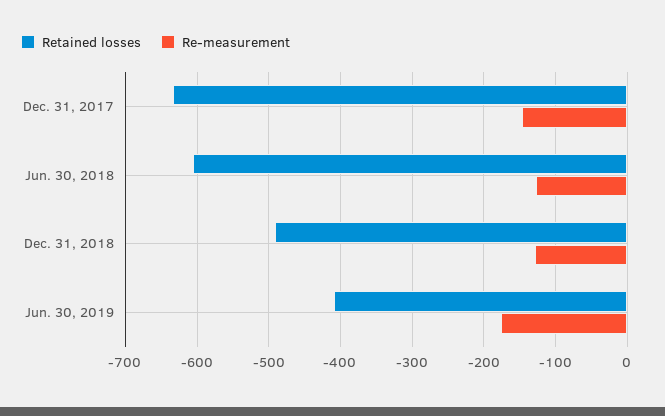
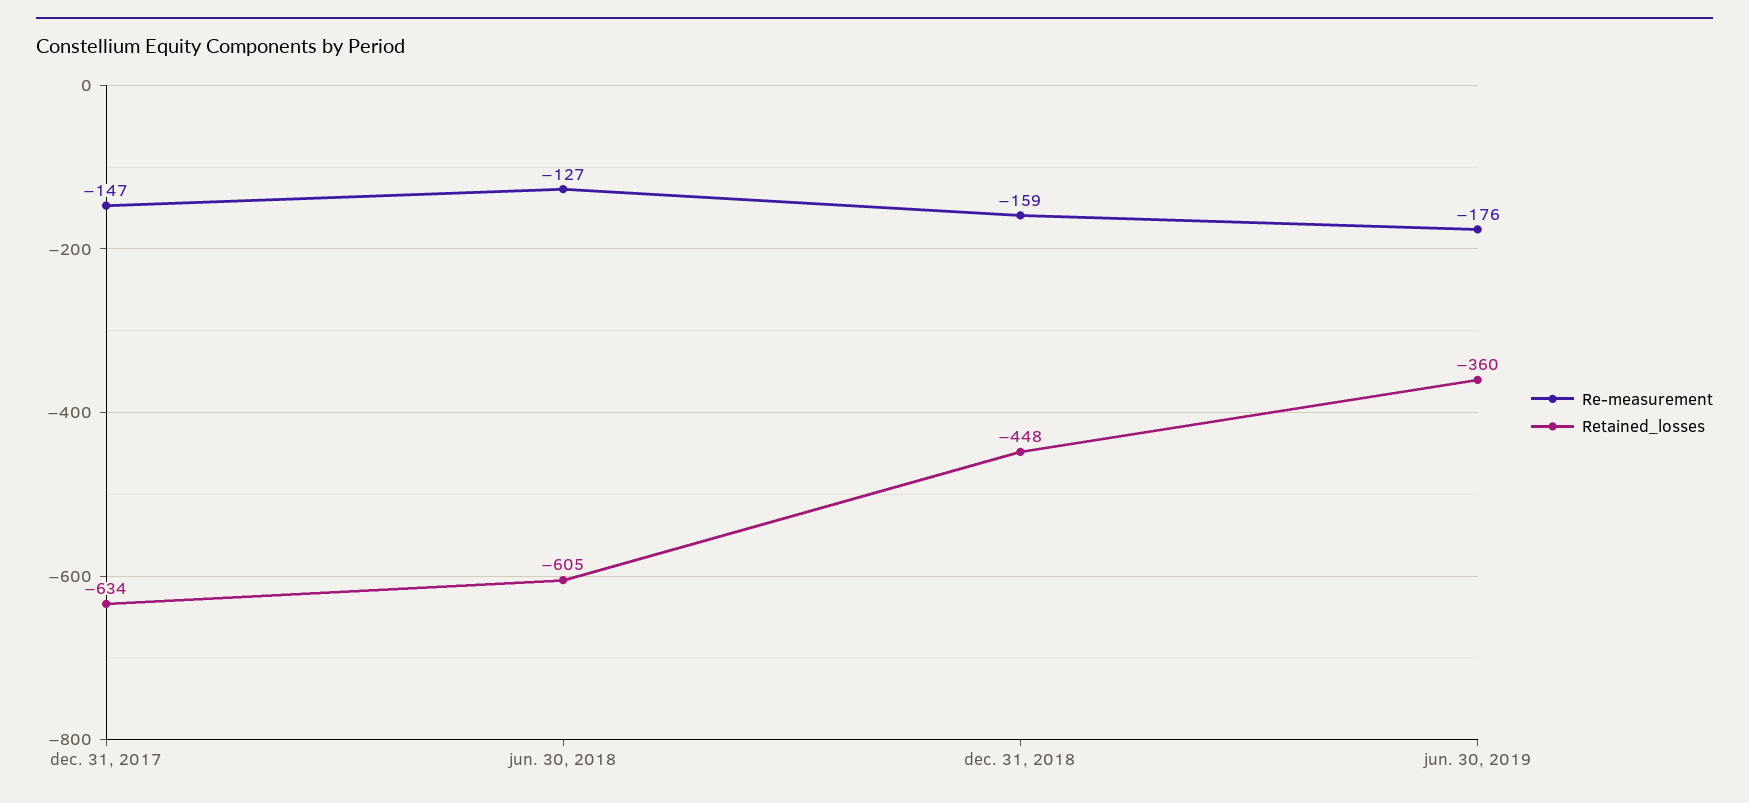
  {
    "Retained losses": {
      "Dec. 31, 2017": -634,
      "Jun. 30, 2018": -605,
-     "Dec. 31, 2018": -490,
+     "Dec. 31, 2018": -448,
-     "Jun. 30, 2019": -410
+     "Jun. 30, 2019": -360
    },
    "Re-measurement": {
      "Dec. 31, 2017": -147,
      "Jun. 30, 2018": -127,
-     "Dec. 31, 2018": -130,
+     "Dec. 31, 2018": -159,
      "Jun. 30, 2019": -176
    }
  }

